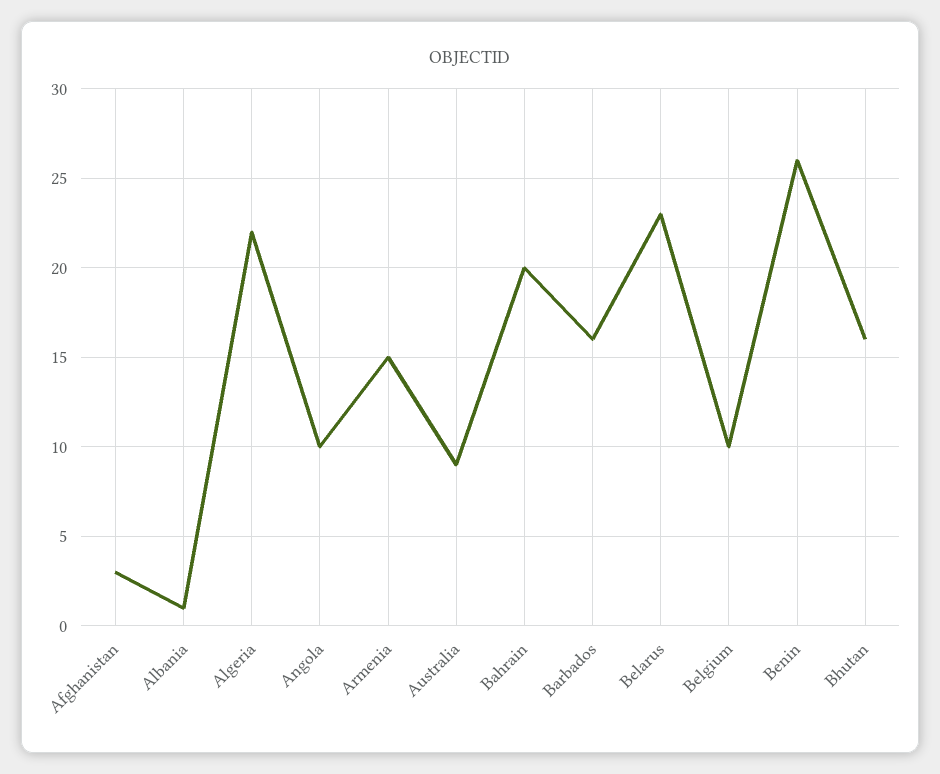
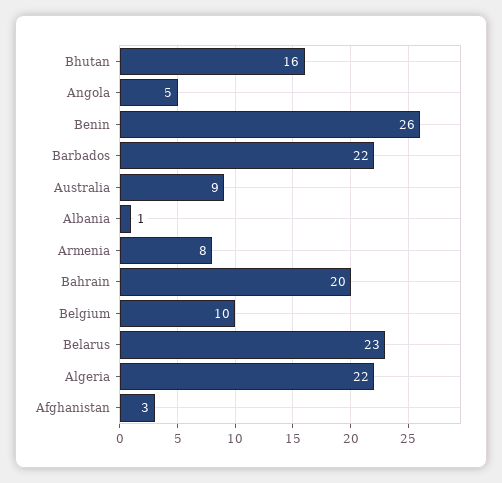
  {
    "Afghanistan": 3,
    "Albania": 1,
    "Algeria": 22,
-   "Angola": 10,
+   "Angola": 5,
-   "Armenia": 15,
+   "Armenia": 8,
    "Australia": 9,
    "Bahrain": 20,
-   "Barbados": 16,
+   "Barbados": 22,
    "Belarus": 23,
    "Belgium": 10,
    "Benin": 26,
    "Bhutan": 16
  }

